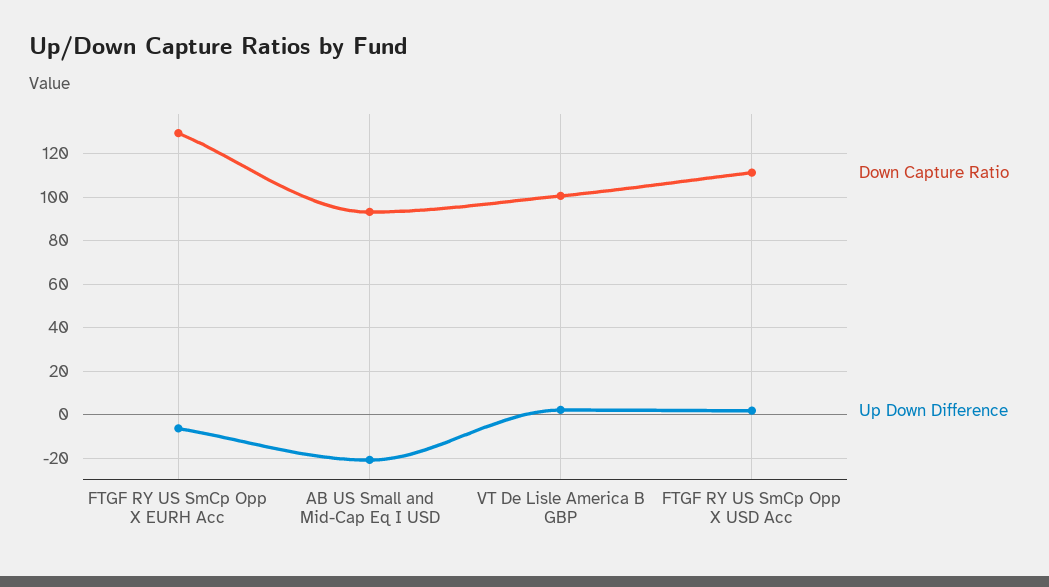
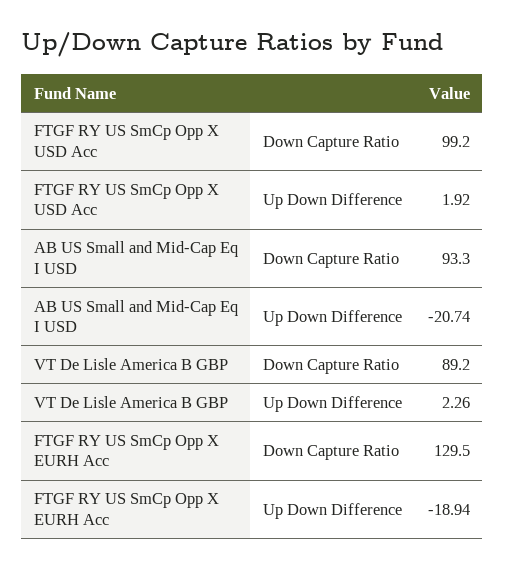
  {
    "Down Capture Ratio": {
      "FTGF RY US SmCp Opp X EURH Acc": 129.5,
      "AB US Small and Mid-Cap Eq I USD": 93.3,
-     "VT De Lisle America B GBP": 100,
+     "VT De Lisle America B GBP": 89.2,
-     "FTGF RY US SmCp Opp X USD Acc": 110
+     "FTGF RY US SmCp Opp X USD Acc": 99.2
    },
    "Up Down Difference": {
-     "FTGF RY US SmCp Opp X EURH Acc": -5,
+     "FTGF RY US SmCp Opp X EURH Acc": -18.94,
      "AB US Small and Mid-Cap Eq I USD": -20.74,
      "VT De Lisle America B GBP": 2.26,
      "FTGF RY US SmCp Opp X USD Acc": 1.92
    }
  }

